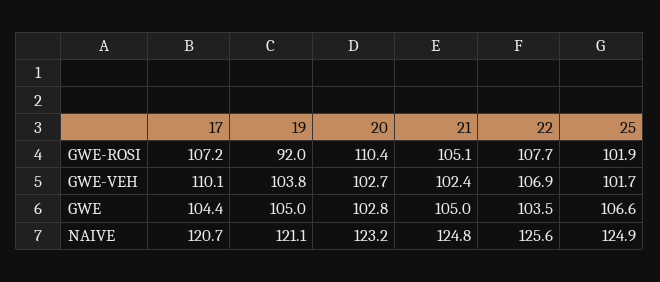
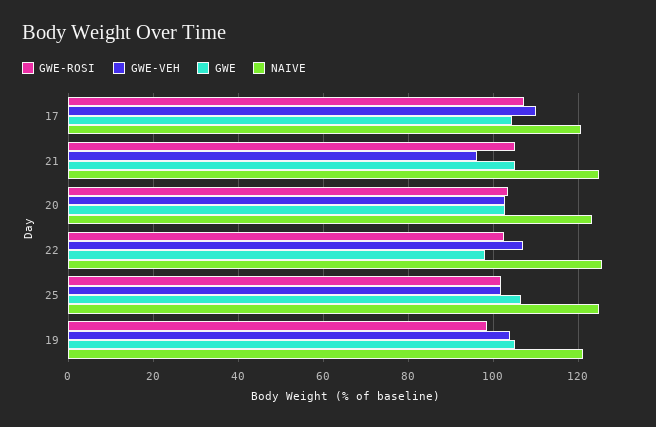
  {
    "GWE-ROSI": {
      "17": 107.2,
-     "19": 92,
+     "19": 98,
-     "20": 110.4,
+     "20": 104,
      "21": 105.1,
-     "22": 107.7,
+     "22": 102,
      "25": 101.9
    },
    "GWE-VEH": {
      "17": 110.1,
      "19": 103.8,
      "20": 102.7,
-     "21": 102.4,
+     "21": 96,
      "22": 106.9,
      "25": 101.7
    },
    "GWE": {
      "17": 104.4,
      "19": 105,
      "20": 102.8,
      "21": 105,
-     "22": 103.5,
+     "22": 98,
      "25": 106.6
    },
    "NAIVE": {
      "17": 120.7,
      "19": 121.1,
      "20": 123.2,
      "21": 124.8,
      "22": 125.6,
      "25": 124.9
    }
  }

